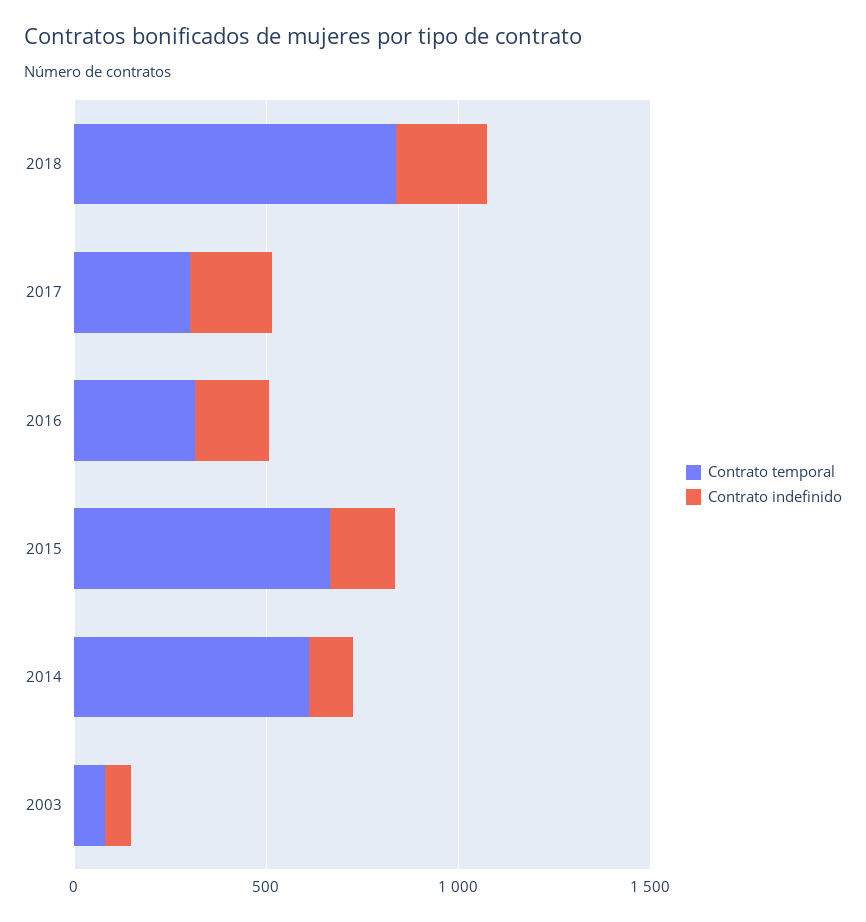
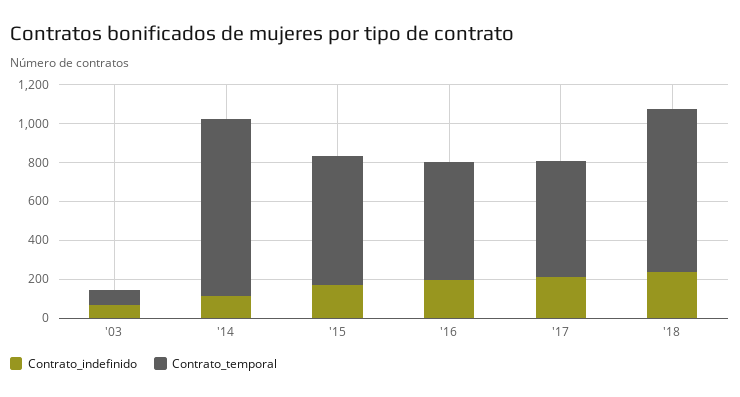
  {
    "Contrato temporal": {
      "2018": 850,
-     "2017": 300,
+     "2017": 600,
-     "2016": 300,
+     "2016": 600,
      "2015": 650,
-     "2014": 600,
+     "2014": 900,
      "2003": 100
    },
    "Contrato indefinido": {
      "2018": 250,
      "2017": 200,
      "2016": 200,
      "2015": 150,
      "2014": 100,
      "2003": 50
    }
  }

